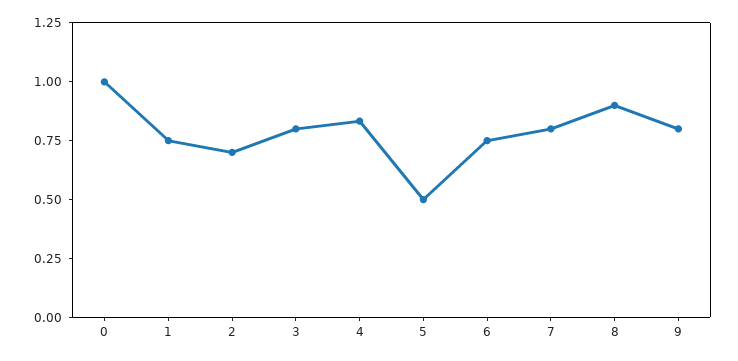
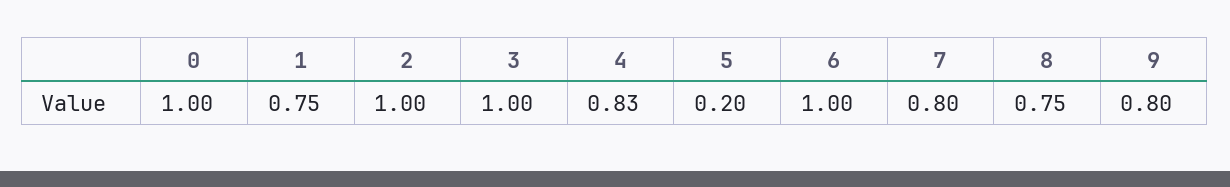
  {
    "0": 1,
    "1": 0.75,
-   "2": 0.7,
+   "2": 1,
-   "3": 0.8,
+   "3": 1,
    "4": 0.83,
-   "5": 0.5,
+   "5": 0.2,
-   "6": 0.75,
+   "6": 1,
    "7": 0.8,
-   "8": 0.9,
+   "8": 0.75,
    "9": 0.8
  }

